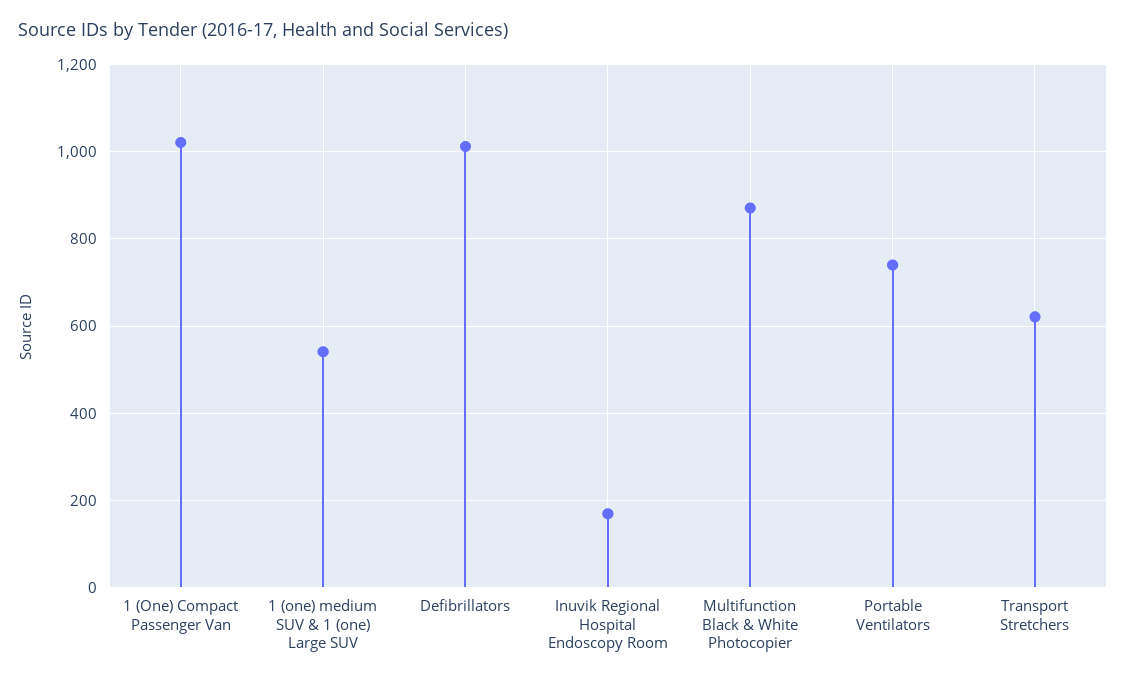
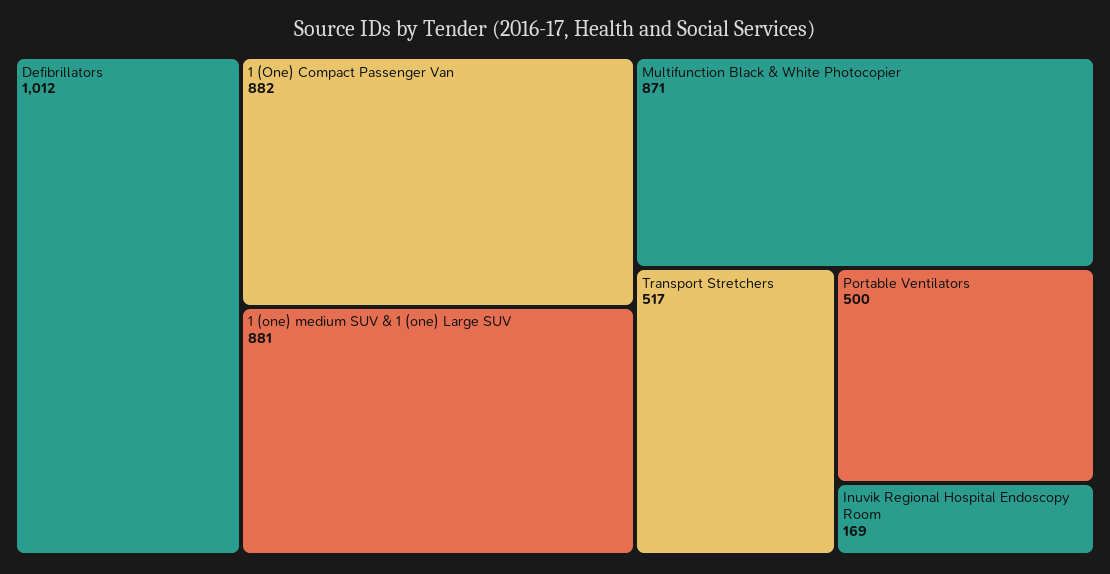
  {
-   "1 (One) Compact Passenger Van": 1020,
+   "1 (One) Compact Passenger Van": 882,
-   "1 (one) medium SUV & 1 (one) Large SUV": 540,
+   "1 (one) medium SUV & 1 (one) Large SUV": 881,
    "Defibrillators": 1012,
    "Inuvik Regional Hospital Endoscopy Room": 169,
    "Multifunction Black & White Photocopier": 871,
-   "Portable Ventilators": 740,
+   "Portable Ventilators": 500,
-   "Transport Stretchers": 620
+   "Transport Stretchers": 517
  }

